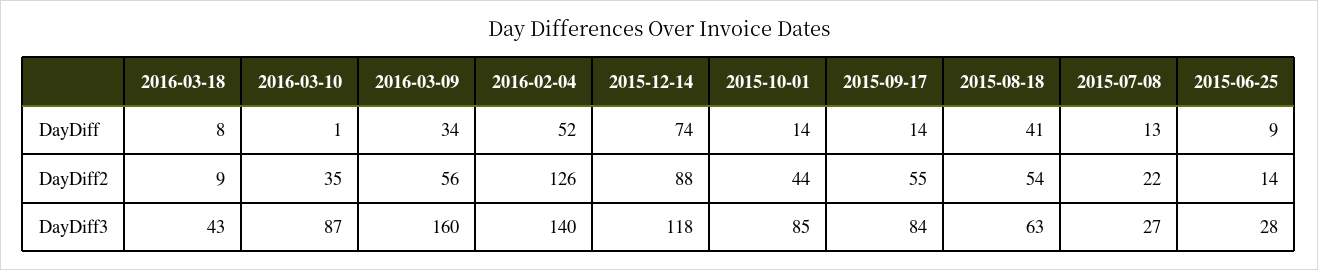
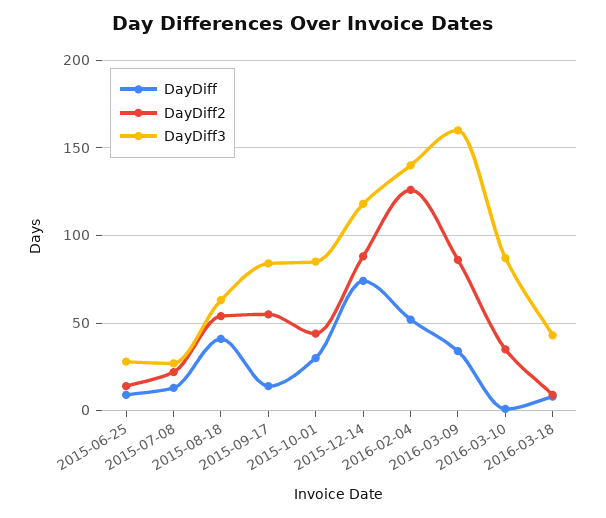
  {
    "DayDiff": {
      "2016-03-18": 8,
      "2016-03-10": 1,
      "2016-03-09": 34,
      "2016-02-04": 52,
      "2015-12-14": 74,
-     "2015-10-01": 14,
+     "2015-10-01": 30,
      "2015-09-17": 14,
      "2015-08-18": 41,
      "2015-07-08": 13,
      "2015-06-25": 9
    },
    "DayDiff2": {
      "2016-03-18": 9,
      "2016-03-10": 35,
-     "2016-03-09": 56,
+     "2016-03-09": 85,
      "2016-02-04": 126,
      "2015-12-14": 88,
      "2015-10-01": 44,
      "2015-09-17": 55,
      "2015-08-18": 54,
      "2015-07-08": 22,
      "2015-06-25": 14
    },
    "DayDiff3": {
      "2016-03-18": 43,
      "2016-03-10": 87,
      "2016-03-09": 160,
      "2016-02-04": 140,
      "2015-12-14": 118,
      "2015-10-01": 85,
      "2015-09-17": 84,
      "2015-08-18": 63,
      "2015-07-08": 27,
      "2015-06-25": 28
    }
  }

